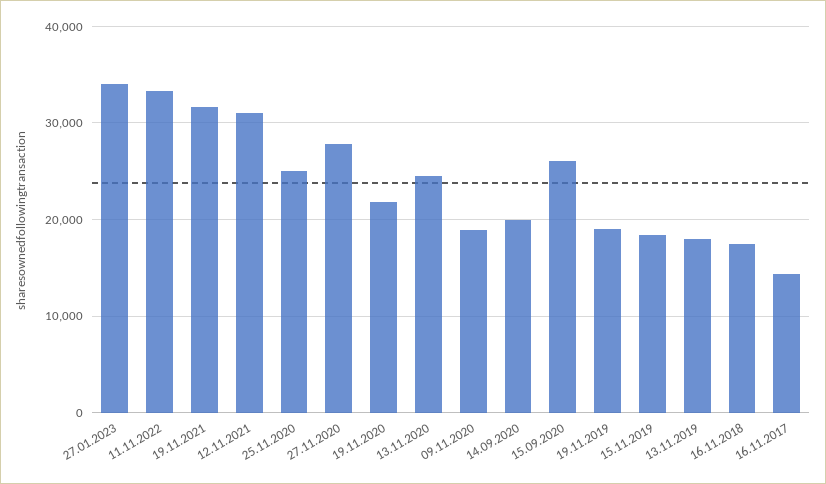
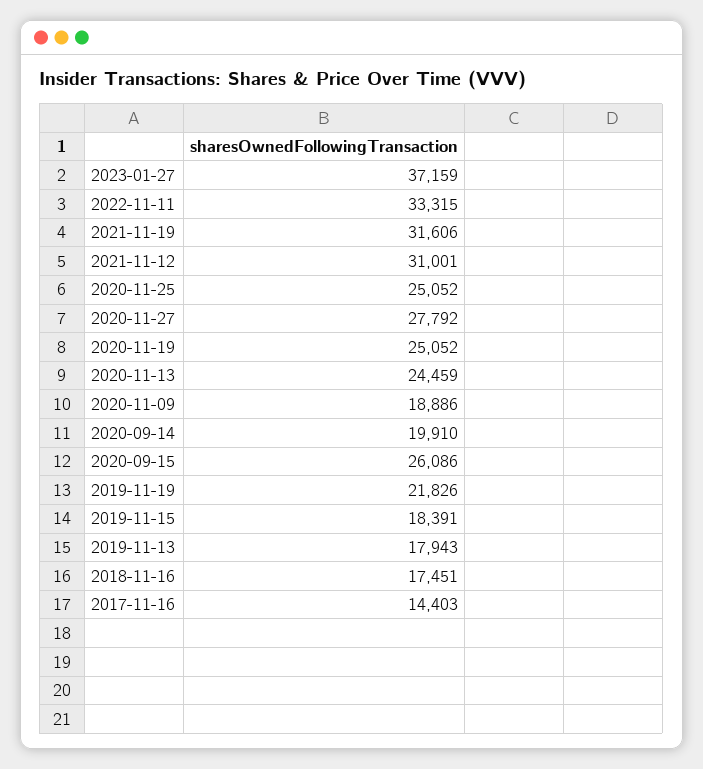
  {
-   "27.01.2023": 34000,
+   "27.01.2023": 37159,
    "11.11.2022": 33315,
    "19.11.2021": 31606,
    "12.11.2021": 31001,
    "25.11.2020": 25052,
    "27.11.2020": 27792,
-   "19.11.2020": 22000,
+   "19.11.2020": 25052,
    "13.11.2020": 24459,
    "09.11.2020": 18886,
    "14.09.2020": 19910,
    "15.09.2020": 26086,
-   "19.11.2019": 19000,
+   "19.11.2019": 21826,
    "15.11.2019": 18391,
    "13.11.2019": 17943,
    "16.11.2018": 17451,
    "16.11.2017": 14403
  }

